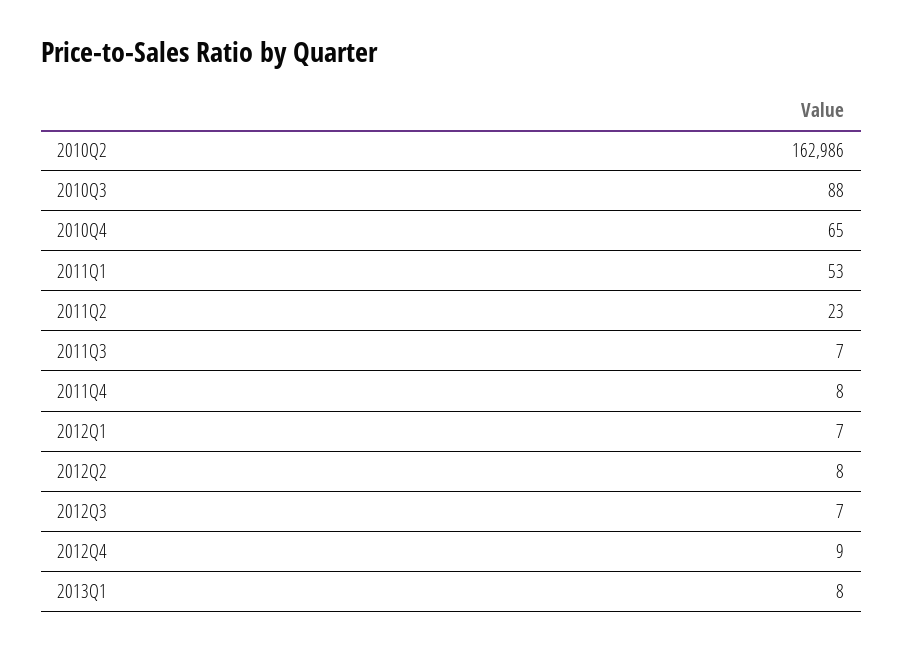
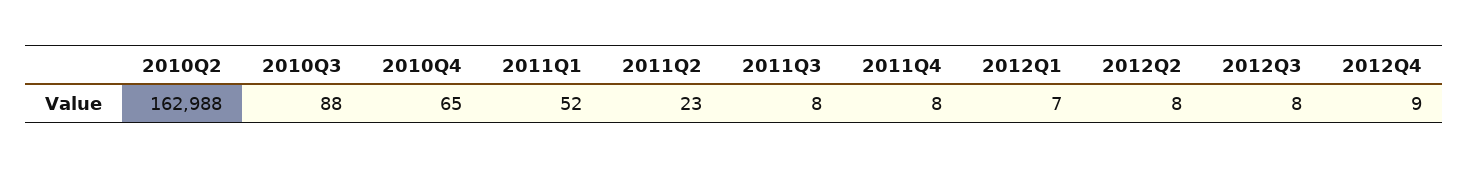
  {
-   "2010Q2": 162986,
+   "2010Q2": 162988,
    "2010Q3": 88,
    "2010Q4": 65,
-   "2011Q1": 53,
+   "2011Q1": 52,
    "2011Q2": 23,
-   "2011Q3": 7,
+   "2011Q3": 8,
    "2011Q4": 8,
    "2012Q1": 7,
    "2012Q2": 8,
-   "2012Q3": 7,
+   "2012Q3": 8,
-   "2012Q4": 9,
+   "2012Q4": 9
-   "2013Q1": 8
  }

